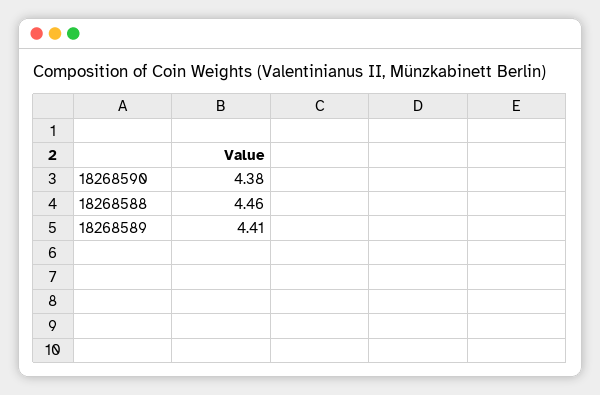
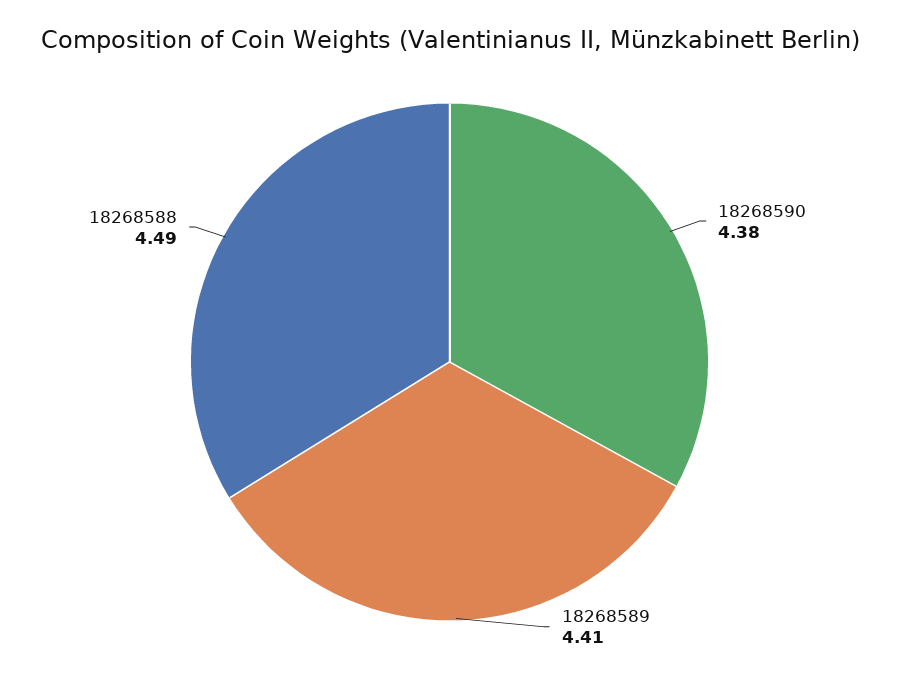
  {
    "18268590": 4.38,
-   "18268588": 4.46,
+   "18268588": 4.49,
    "18268589": 4.41
  }

